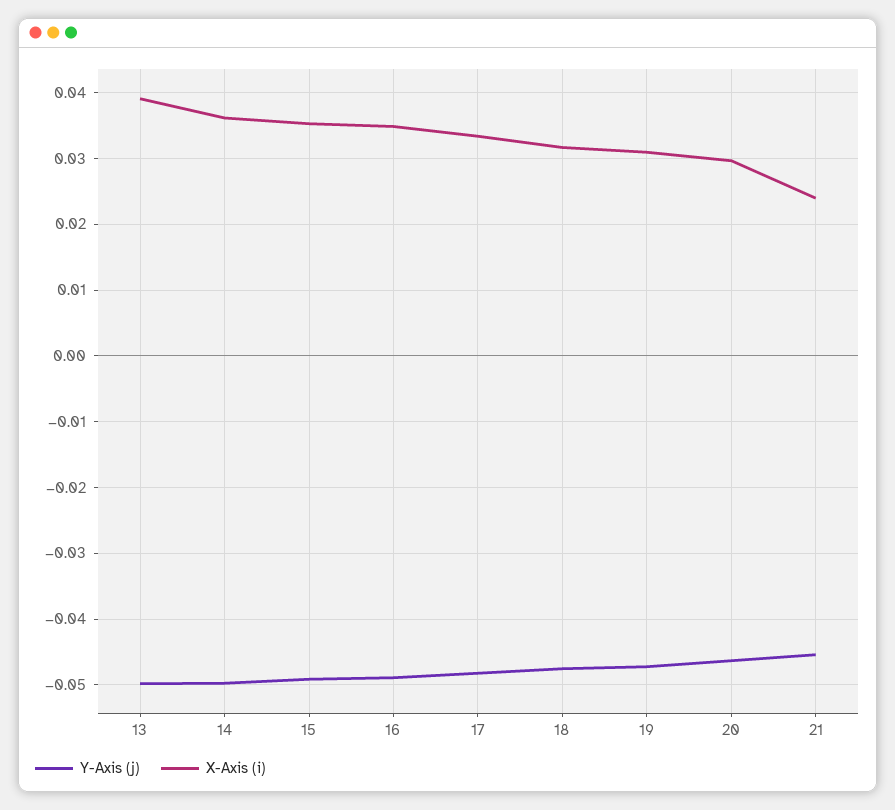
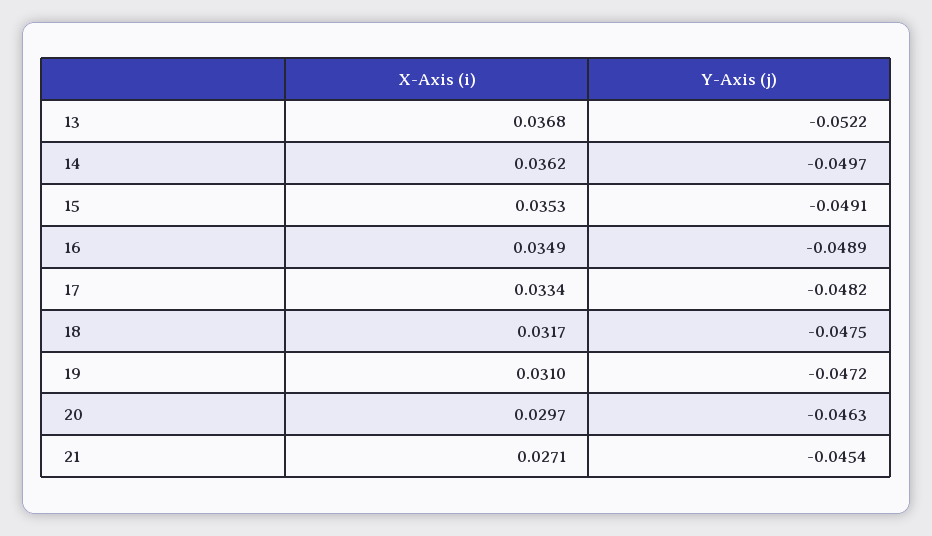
  {
    "Y-Axis (j)": {
-     "13": -0.05,
+     "13": -0.0522,
      "14": -0.0497,
      "15": -0.0491,
      "16": -0.0489,
      "17": -0.0482,
      "18": -0.0475,
      "19": -0.0472,
      "20": -0.0463,
      "21": -0.0454
    },
    "X-Axis (i)": {
-     "13": 0.039,
+     "13": 0.0368,
      "14": 0.0362,
      "15": 0.0353,
      "16": 0.0349,
      "17": 0.0334,
      "18": 0.0317,
      "19": 0.031,
      "20": 0.0297,
-     "21": 0.024
+     "21": 0.0271
    }
  }

